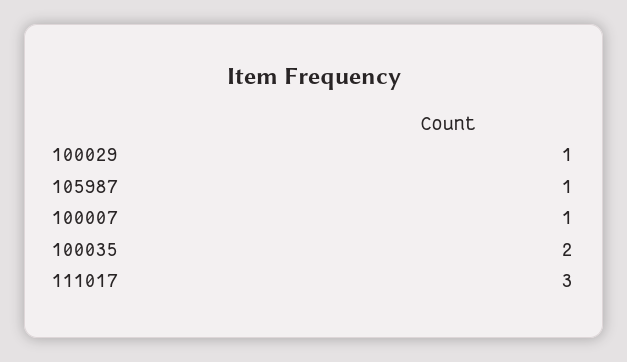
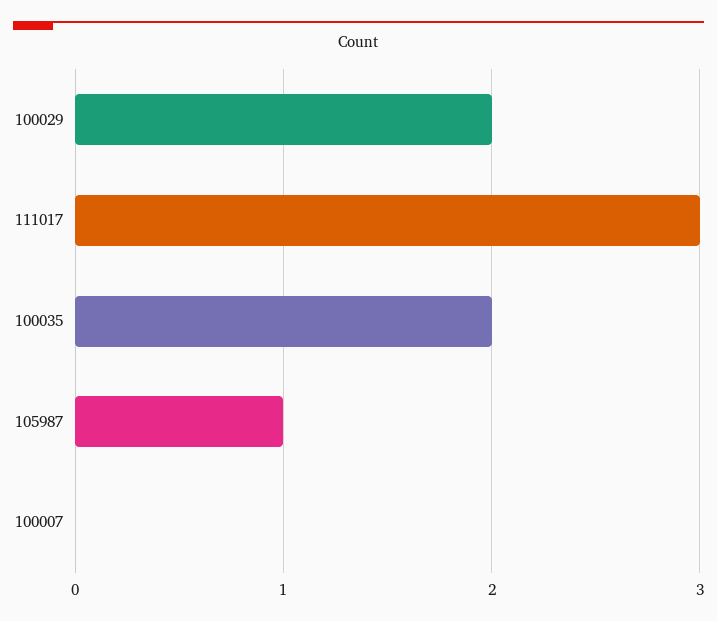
  {
-   "100029": 1,
+   "100029": 2,
    "105987": 1,
-   "100007": 1,
+   "100007": 0,
    "100035": 2,
    "111017": 3
  }

